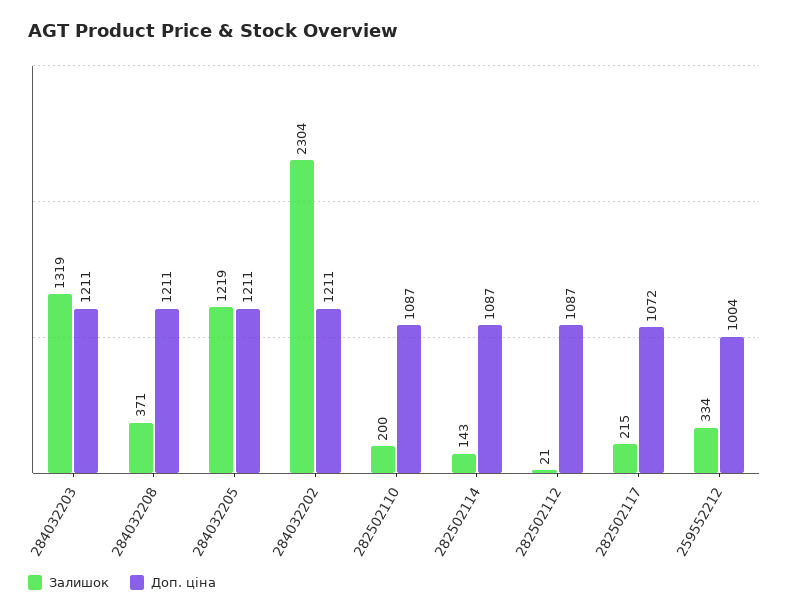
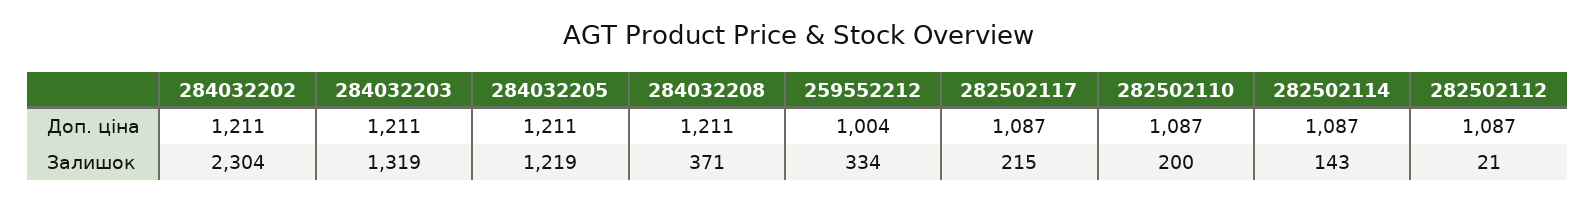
  {
    "Залишок": {
      "284032203": 1319,
      "284032208": 371,
      "284032205": 1219,
      "284032202": 2304,
      "282502110": 200,
      "282502114": 143,
      "282502112": 21,
      "282502117": 215,
      "259552212": 334
    },
    "Доп. ціна": {
      "284032203": 1211,
      "284032208": 1211,
      "284032205": 1211,
      "284032202": 1211,
      "282502110": 1087,
      "282502114": 1087,
      "282502112": 1087,
-     "282502117": 1072,
+     "282502117": 1087,
      "259552212": 1004
    }
  }

